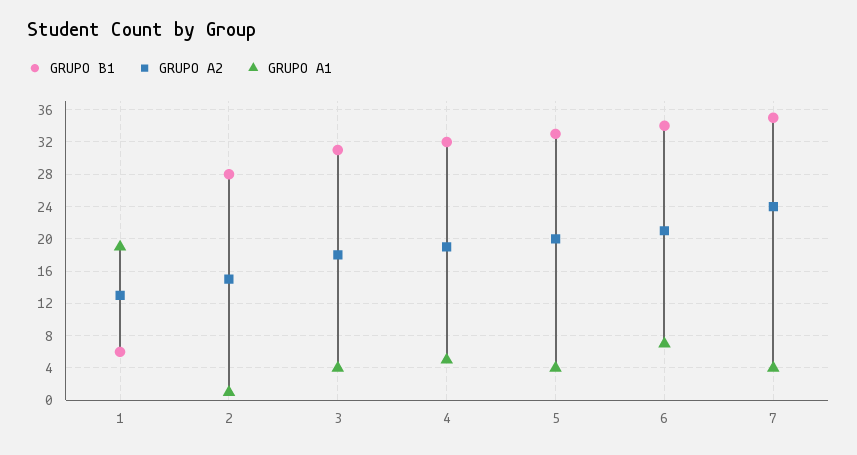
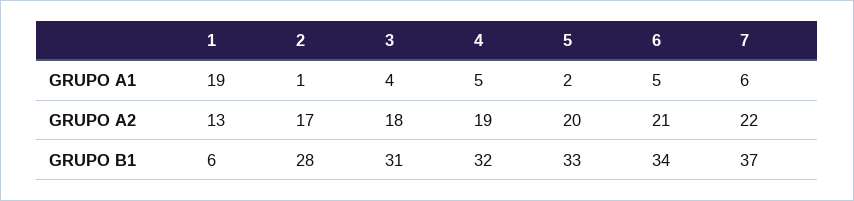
  {
    "GRUPO B1": {
      "1": 6,
      "2": 28,
      "3": 31,
      "4": 32,
      "5": 33,
      "6": 34,
-     "7": 35
+     "7": 37
    },
    "GRUPO A2": {
      "1": 13,
-     "2": 15,
+     "2": 17,
      "3": 18,
      "4": 19,
      "5": 20,
      "6": 21,
-     "7": 24
+     "7": 22
    },
    "GRUPO A1": {
      "1": 19,
      "2": 1,
      "3": 4,
      "4": 5,
-     "5": 4,
+     "5": 2,
-     "6": 7,
+     "6": 5,
-     "7": 4
+     "7": 6
    }
  }

